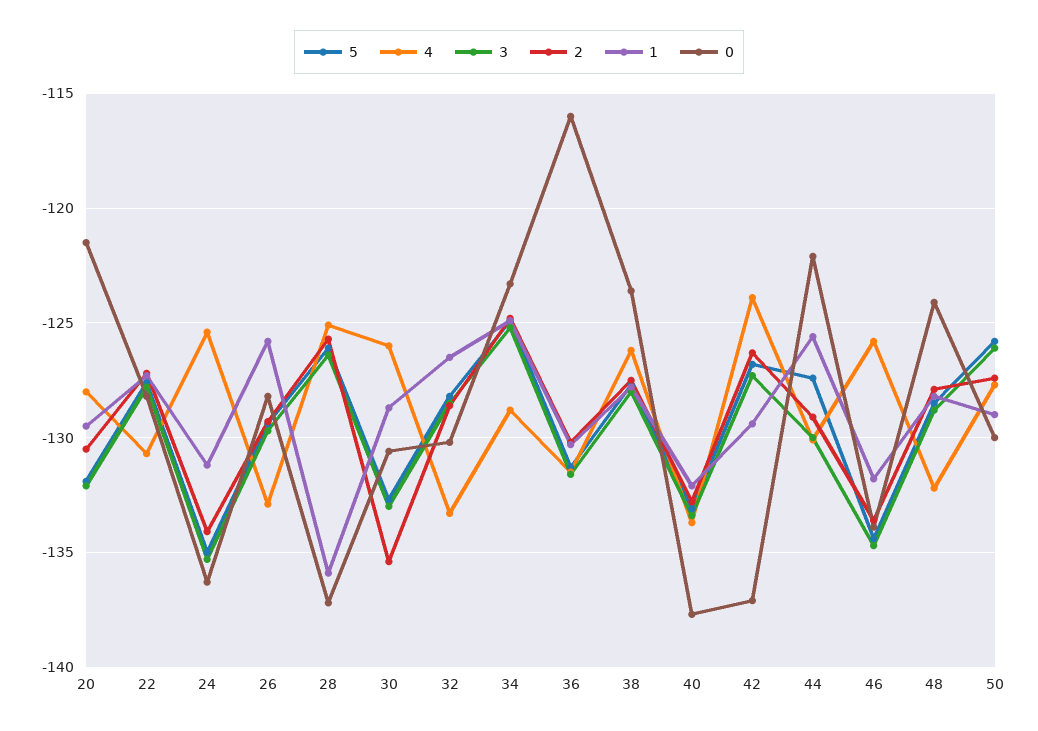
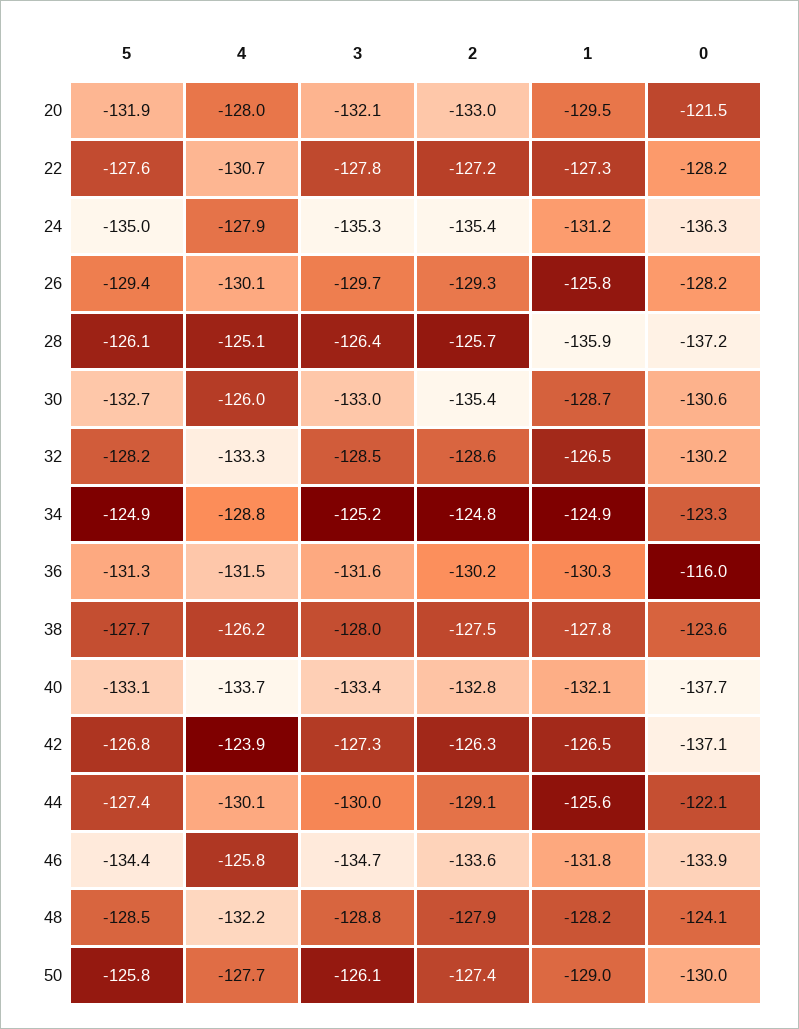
  {
    "5": {
      "20": -131.9,
      "22": -127.6,
      "24": -135,
      "26": -129.4,
      "28": -126.1,
      "30": -132.7,
      "32": -128.2,
      "34": -124.9,
      "36": -131.3,
      "38": -127.7,
      "40": -133.1,
      "42": -126.8,
      "44": -127.4,
      "46": -134.4,
      "48": -128.5,
      "50": -125.8
    },
    "4": {
      "20": -128,
      "22": -130.7,
-     "24": -125.5,
+     "24": -127.9,
-     "26": -133,
+     "26": -130.1,
      "28": -125.1,
      "30": -126,
      "32": -133.3,
      "34": -128.8,
      "36": -131.5,
      "38": -126.2,
      "40": -133.7,
      "42": -123.9,
      "44": -130.1,
      "46": -125.8,
      "48": -132.2,
      "50": -127.7
    },
    "3": {
      "20": -132.1,
      "22": -127.8,
      "24": -135.3,
      "26": -129.7,
      "28": -126.4,
      "30": -133,
      "32": -128.5,
      "34": -125.2,
      "36": -131.6,
      "38": -128,
      "40": -133.4,
      "42": -127.3,
      "44": -130,
      "46": -134.7,
      "48": -128.8,
      "50": -126.1
    },
    "2": {
-     "20": -130.5,
+     "20": -133,
      "22": -127.2,
-     "24": -134,
+     "24": -135.4,
      "26": -129.3,
      "28": -125.7,
      "30": -135.4,
      "32": -128.6,
      "34": -124.8,
      "36": -130.2,
      "38": -127.5,
      "40": -132.8,
      "42": -126.3,
      "44": -129.1,
      "46": -133.6,
      "48": -127.9,
      "50": -127.4
    },
    "1": {
      "20": -129.5,
      "22": -127.3,
      "24": -131.2,
      "26": -125.8,
      "28": -135.9,
      "30": -128.7,
      "32": -126.5,
      "34": -124.9,
      "36": -130.3,
      "38": -127.8,
      "40": -132.1,
-     "42": -129.5,
+     "42": -126.5,
      "44": -125.6,
      "46": -131.8,
      "48": -128.2,
      "50": -129
    },
    "0": {
      "20": -121.5,
      "22": -128.2,
      "24": -136.3,
      "26": -128.2,
      "28": -137.2,
      "30": -130.6,
      "32": -130.2,
      "34": -123.3,
      "36": -116,
      "38": -123.6,
      "40": -137.7,
      "42": -137.1,
      "44": -122.1,
      "46": -133.9,
      "48": -124.1,
      "50": -130
    }
  }

